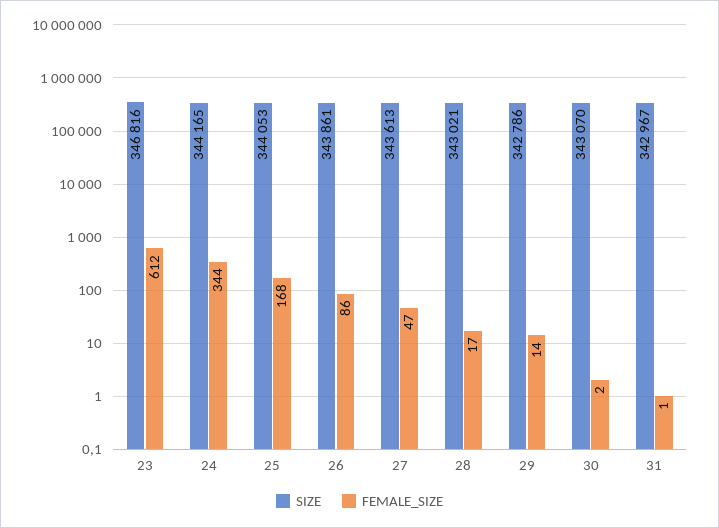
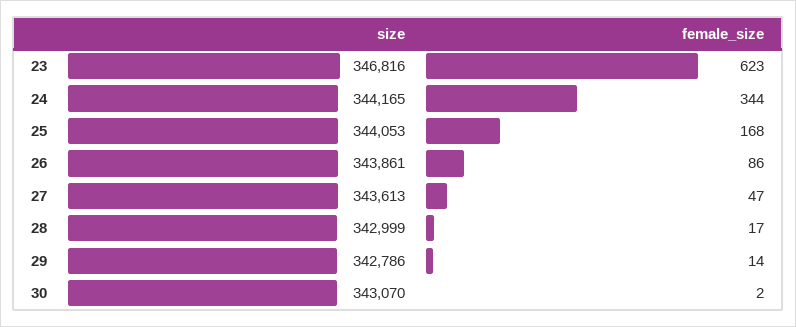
  {
    "SIZE": {
      "23": 346816,
      "24": 344165,
      "25": 344053,
      "26": 343861,
      "27": 343613,
-     "28": 343021,
+     "28": 342999,
      "29": 342786,
-     "30": 343070,
+     "30": 343070
-     "31": 342967
    },
    "FEMALE_SIZE": {
-     "23": 612,
+     "23": 623,
      "24": 344,
      "25": 168,
      "26": 86,
      "27": 47,
      "28": 17,
      "29": 14,
-     "30": 2,
+     "30": 2
-     "31": 1
    }
  }

